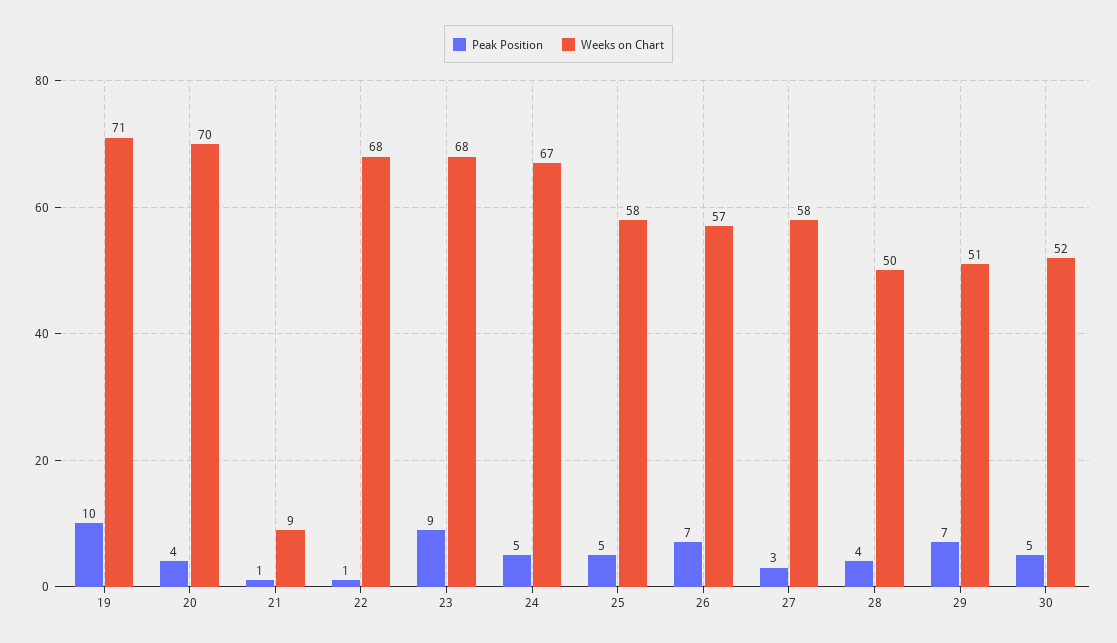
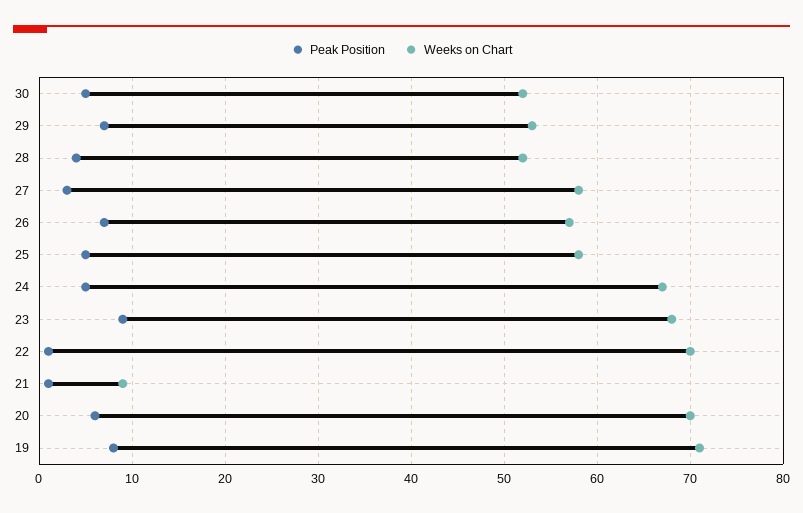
  {
    "Peak Position": {
-     "19": 10,
+     "19": 8,
-     "20": 4,
+     "20": 6,
      "21": 1,
      "22": 1,
      "23": 9,
      "24": 5,
      "25": 5,
      "26": 7,
      "27": 3,
      "28": 4,
      "29": 7,
      "30": 5
    },
    "Weeks on Chart": {
      "19": 71,
      "20": 70,
      "21": 9,
-     "22": 68,
+     "22": 70,
      "23": 68,
      "24": 67,
      "25": 58,
      "26": 57,
      "27": 58,
-     "28": 50,
+     "28": 52,
-     "29": 51,
+     "29": 53,
      "30": 52
    }
  }

